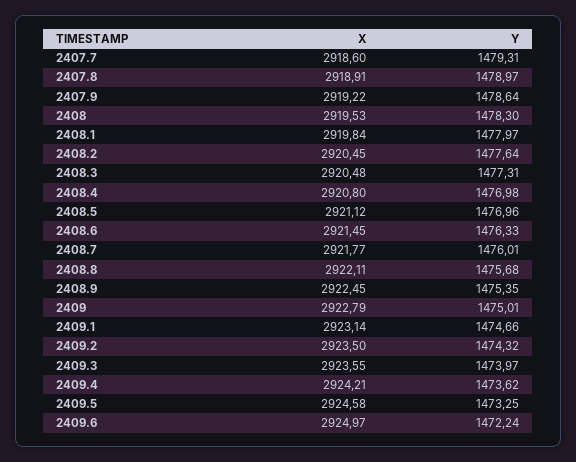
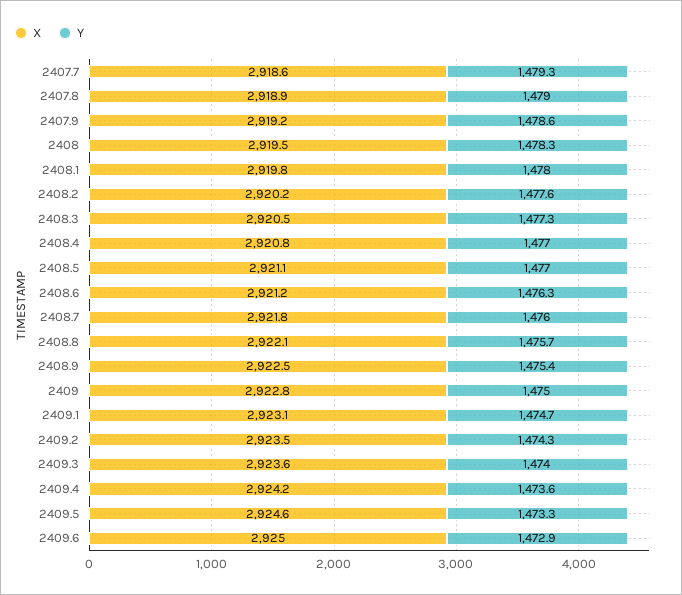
  {
    "X": {
      "2407.7": 2918.6,
      "2407.8": 2918.91,
      "2407.9": 2919.22,
      "2408": 2919.53,
      "2408.1": 2919.84,
-     "2408.2": 2920.45,
+     "2408.2": 2920.2,
      "2408.3": 2920.48,
      "2408.4": 2920.8,
      "2408.5": 2921.12,
-     "2408.6": 2921.45,
+     "2408.6": 2921.2,
      "2408.7": 2921.77,
      "2408.8": 2922.11,
      "2408.9": 2922.45,
      "2409": 2922.79,
      "2409.1": 2923.14,
      "2409.2": 2923.5,
      "2409.3": 2923.55,
      "2409.4": 2924.21,
      "2409.5": 2924.58,
      "2409.6": 2924.97
    },
    "Y": {
      "2407.7": 1479.31,
      "2407.8": 1478.97,
      "2407.9": 1478.64,
      "2408": 1478.3,
      "2408.1": 1477.97,
      "2408.2": 1477.64,
      "2408.3": 1477.31,
      "2408.4": 1476.98,
      "2408.5": 1476.96,
      "2408.6": 1476.33,
      "2408.7": 1476.01,
      "2408.8": 1475.68,
      "2408.9": 1475.35,
      "2409": 1475.01,
      "2409.1": 1474.66,
      "2409.2": 1474.32,
      "2409.3": 1473.97,
      "2409.4": 1473.62,
      "2409.5": 1473.25,
-     "2409.6": 1472.24
+     "2409.6": 1472.9
    }
  }

